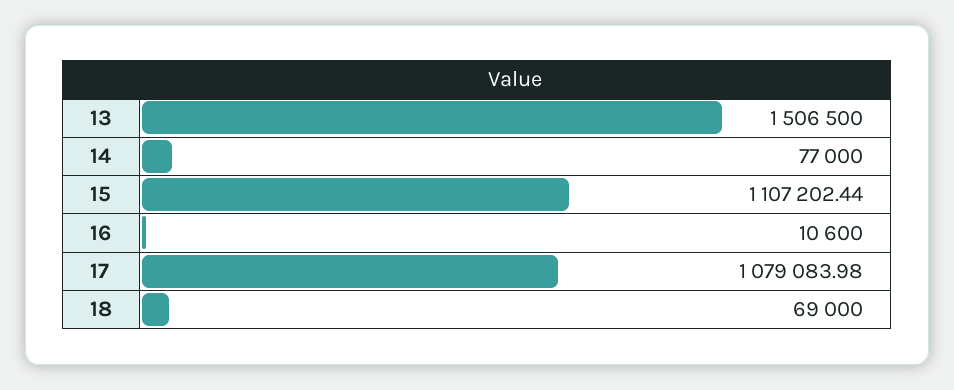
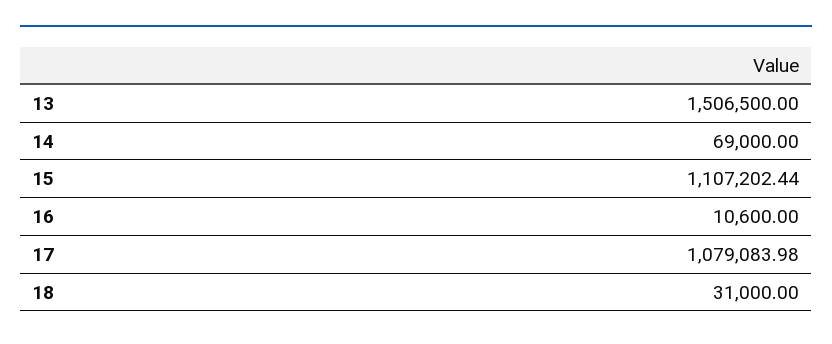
  {
    "13": 1506500,
-   "14": 77000,
+   "14": 69000,
    "15": 1107202.44,
    "16": 10600,
    "17": 1079083.98,
-   "18": 69000
+   "18": 31000
  }

